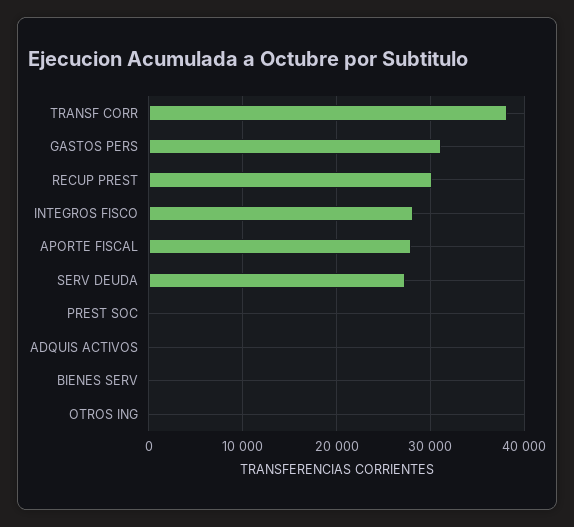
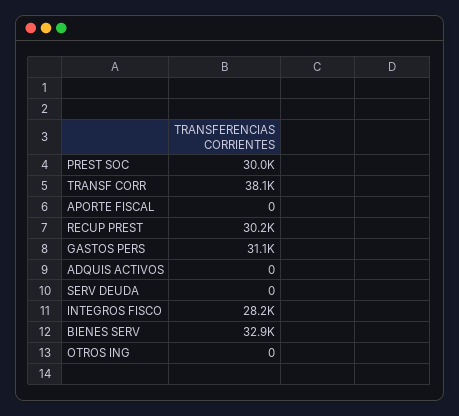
  {
    "TRANSF CORR": 38100,
    "GASTOS PERS": 31100,
    "RECUP PREST": 30200,
    "INTEGROS FISCO": 28200,
-   "APORTE FISCAL": 28000,
+   "APORTE FISCAL": 0,
-   "SERV DEUDA": 27000,
+   "SERV DEUDA": 0,
-   "PREST SOC": 0,
+   "PREST SOC": 30000,
    "ADQUIS ACTIVOS": 0,
-   "BIENES SERV": 0,
+   "BIENES SERV": 32900,
    "OTROS ING": 0
  }

